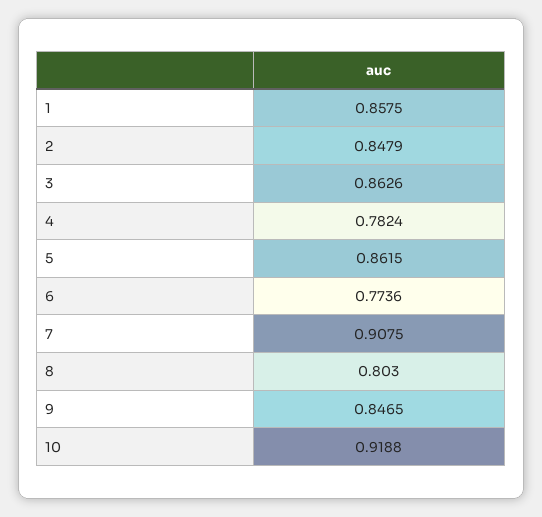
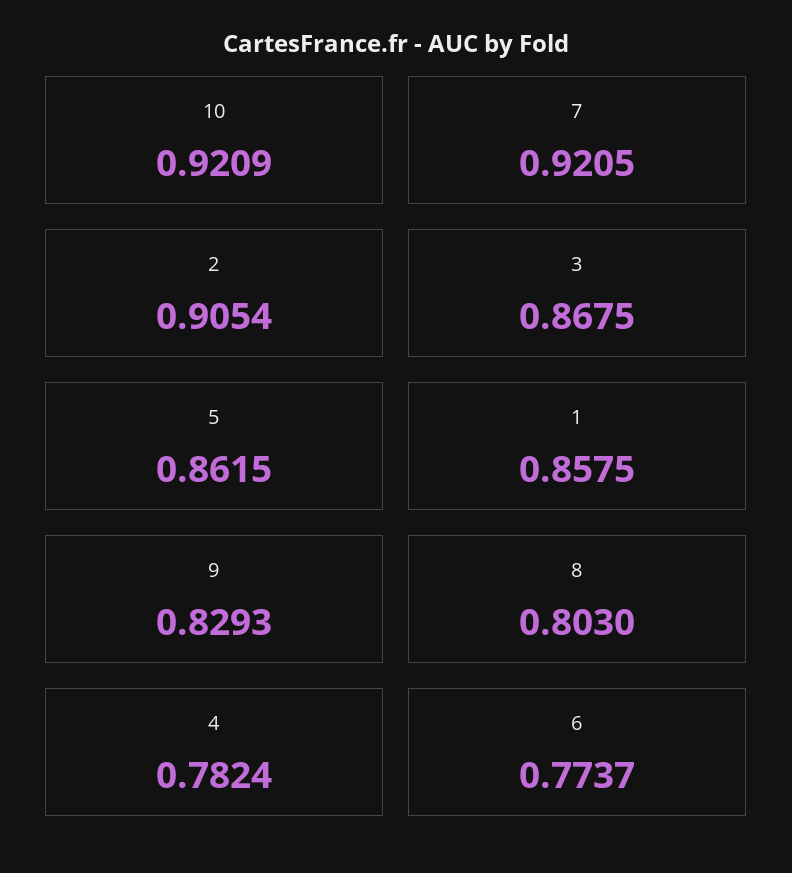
  {
    "1": 0.8575,
-   "2": 0.8479,
+   "2": 0.9054,
-   "3": 0.8626,
+   "3": 0.8675,
    "4": 0.7824,
    "5": 0.8615,
-   "6": 0.7736,
+   "6": 0.7737,
-   "7": 0.9075,
+   "7": 0.9205,
    "8": 0.803,
-   "9": 0.8465,
+   "9": 0.8293,
-   "10": 0.9188
+   "10": 0.9209
  }

